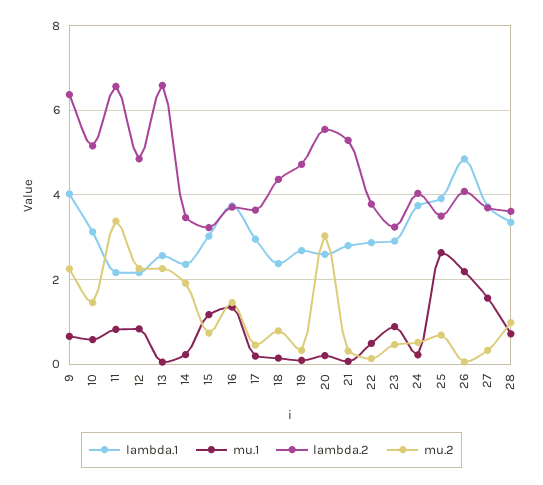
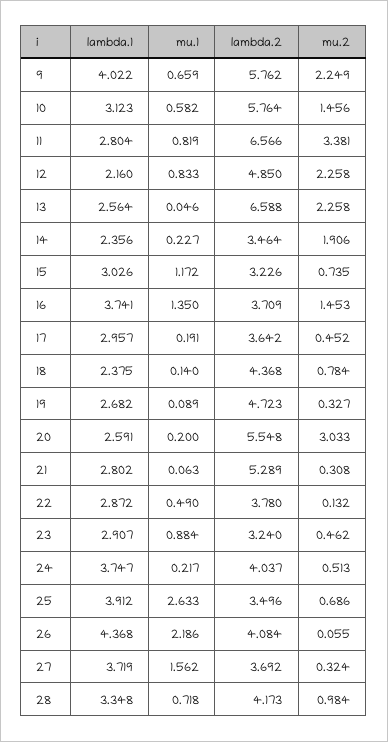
  {
    "lambda.1": {
      "9": 4.022,
      "10": 3.123,
-     "11": 2.2,
+     "11": 2.804,
      "12": 2.16,
      "13": 2.564,
      "14": 2.356,
      "15": 3.026,
      "16": 3.741,
      "17": 2.957,
      "18": 2.375,
      "19": 2.682,
      "20": 2.591,
      "21": 2.802,
      "22": 2.872,
      "23": 2.907,
      "24": 3.747,
      "25": 3.912,
-     "26": 4.8,
+     "26": 4.368,
      "27": 3.719,
      "28": 3.348
    },
    "mu.1": {
      "9": 0.659,
      "10": 0.582,
      "11": 0.819,
      "12": 0.833,
      "13": 0.046,
      "14": 0.227,
      "15": 1.172,
      "16": 1.35,
      "17": 0.191,
      "18": 0.14,
      "19": 0.089,
      "20": 0.2,
      "21": 0.063,
      "22": 0.49,
      "23": 0.884,
      "24": 0.217,
      "25": 2.633,
      "26": 2.186,
      "27": 1.562,
      "28": 0.718
    },
    "lambda.2": {
-     "9": 6.4,
+     "9": 5.762,
-     "10": 5.2,
+     "10": 5.764,
      "11": 6.566,
      "12": 4.85,
      "13": 6.588,
      "14": 3.464,
      "15": 3.226,
      "16": 3.709,
      "17": 3.642,
      "18": 4.368,
      "19": 4.723,
      "20": 5.548,
      "21": 5.289,
      "22": 3.78,
      "23": 3.24,
      "24": 4.037,
      "25": 3.496,
      "26": 4.084,
      "27": 3.692,
-     "28": 3.6
+     "28": 4.173
    },
    "mu.2": {
      "9": 2.249,
      "10": 1.456,
      "11": 3.381,
      "12": 2.258,
      "13": 2.258,
      "14": 1.906,
      "15": 0.735,
      "16": 1.453,
      "17": 0.452,
      "18": 0.784,
      "19": 0.327,
      "20": 3.033,
      "21": 0.308,
      "22": 0.132,
      "23": 0.462,
      "24": 0.513,
      "25": 0.686,
      "26": 0.055,
      "27": 0.324,
      "28": 0.984
    }
  }

